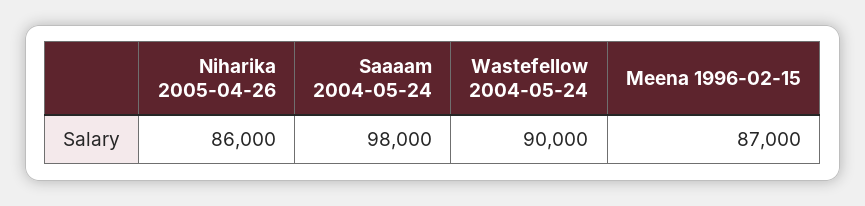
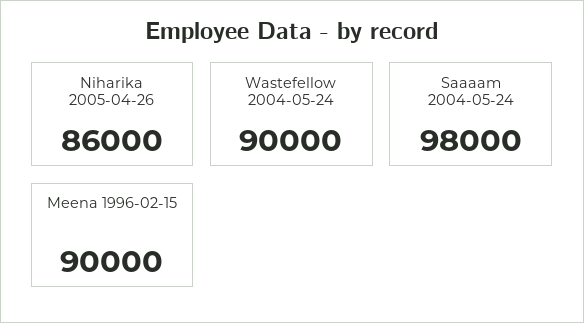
  {
    "Niharika 2005-04-26": 86000,
    "Saaaam 2004-05-24": 98000,
    "Wastefellow 2004-05-24": 90000,
-   "Meena 1996-02-15": 87000
+   "Meena 1996-02-15": 90000
  }

